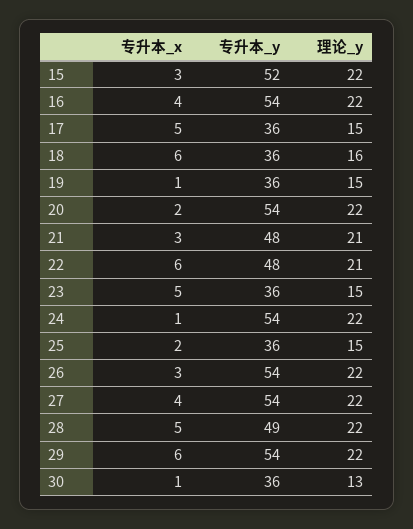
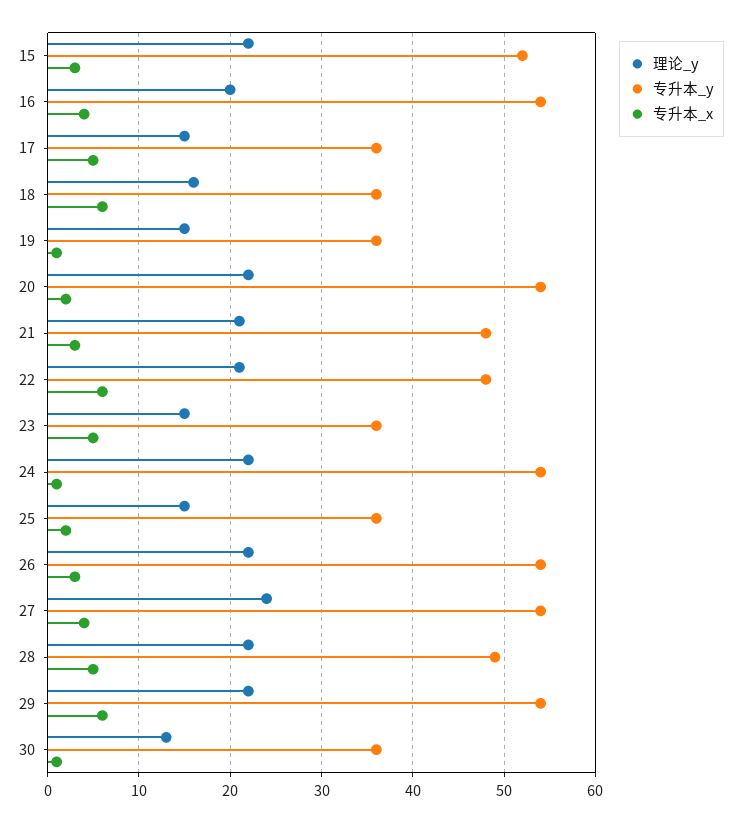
  {
    "专升本_x": {
      "15": 3,
      "16": 4,
      "17": 5,
      "18": 6,
      "19": 1,
      "20": 2,
      "21": 3,
      "22": 6,
      "23": 5,
      "24": 1,
      "25": 2,
      "26": 3,
      "27": 4,
      "28": 5,
      "29": 6,
      "30": 1
    },
    "专升本_y": {
      "15": 52,
      "16": 54,
      "17": 36,
      "18": 36,
      "19": 36,
      "20": 54,
      "21": 48,
      "22": 48,
      "23": 36,
      "24": 54,
      "25": 36,
      "26": 54,
      "27": 54,
      "28": 49,
      "29": 54,
      "30": 36
    },
    "理论_y": {
      "15": 22,
-     "16": 22,
+     "16": 20,
      "17": 15,
      "18": 16,
      "19": 15,
      "20": 22,
      "21": 21,
      "22": 21,
      "23": 15,
      "24": 22,
      "25": 15,
      "26": 22,
-     "27": 22,
+     "27": 24,
      "28": 22,
      "29": 22,
      "30": 13
    }
  }

